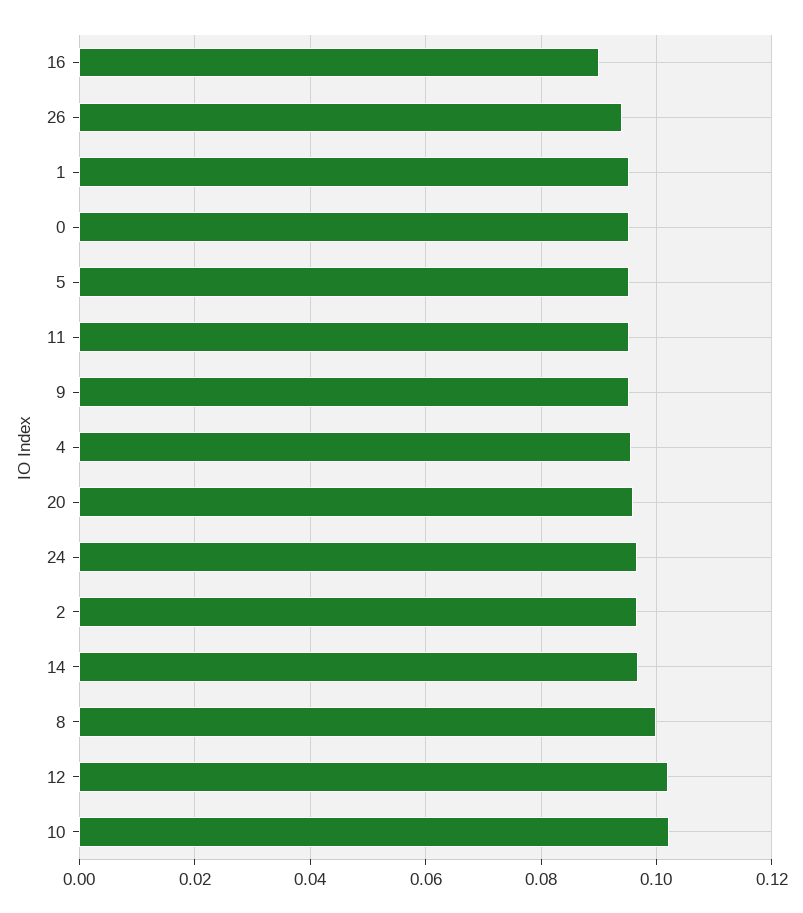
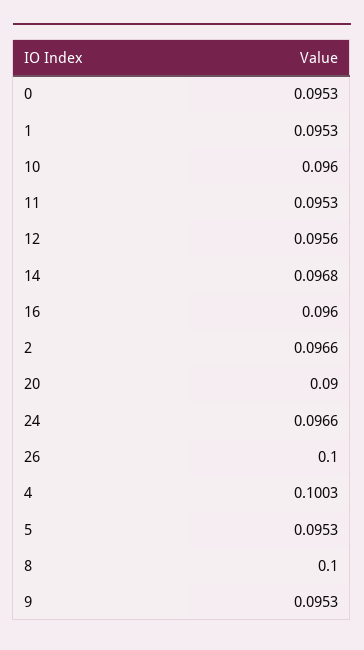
  {
-   "16": 0.09,
+   "16": 0.096,
-   "26": 0.094,
+   "26": 0.1,
    "1": 0.0953,
    "0": 0.0953,
    "5": 0.0953,
    "11": 0.0953,
    "9": 0.0953,
-   "4": 0.096,
+   "4": 0.1003,
-   "20": 0.096,
+   "20": 0.09,
    "24": 0.0966,
    "2": 0.0966,
    "14": 0.0968,
    "8": 0.1,
-   "12": 0.102,
+   "12": 0.0956,
-   "10": 0.102
+   "10": 0.096
  }

